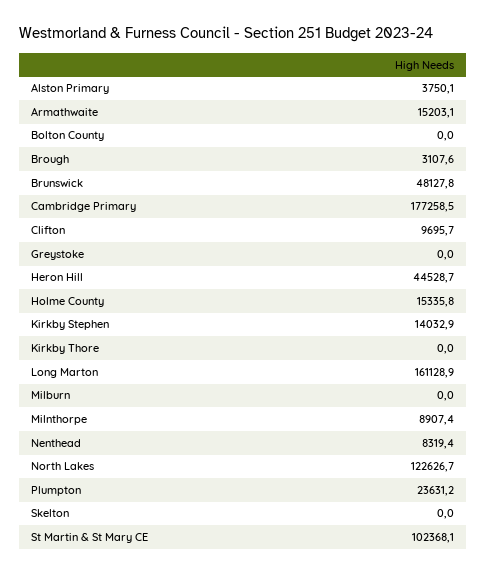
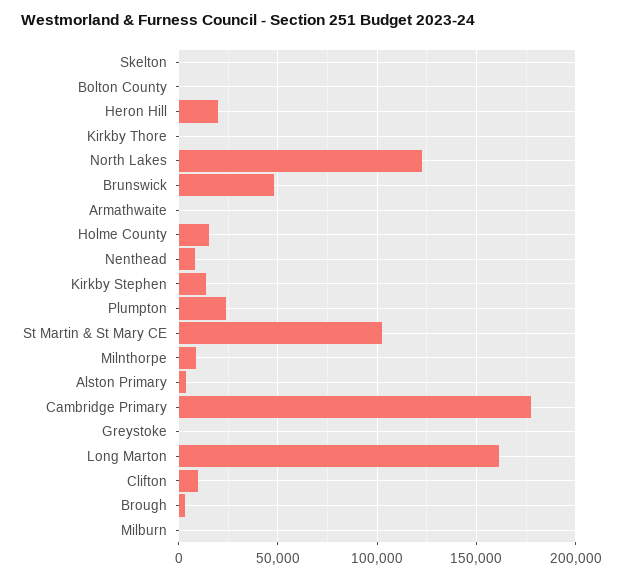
  {
    "Alston Primary": 3750.1,
-   "Armathwaite": 15203.1,
+   "Armathwaite": 0,
    "Bolton County": 0,
    "Brough": 3107.6,
    "Brunswick": 48127.8,
    "Cambridge Primary": 177258.5,
    "Clifton": 9695.7,
    "Greystoke": 0,
-   "Heron Hill": 44528.7,
+   "Heron Hill": 20000,
    "Holme County": 15335.8,
    "Kirkby Stephen": 14032.9,
    "Kirkby Thore": 0,
    "Long Marton": 161128.9,
    "Milburn": 0,
    "Milnthorpe": 8907.4,
    "Nenthead": 8319.4,
    "North Lakes": 122626.7,
    "Plumpton": 23631.2,
    "Skelton": 0,
    "St Martin & St Mary CE": 102368.1
  }

